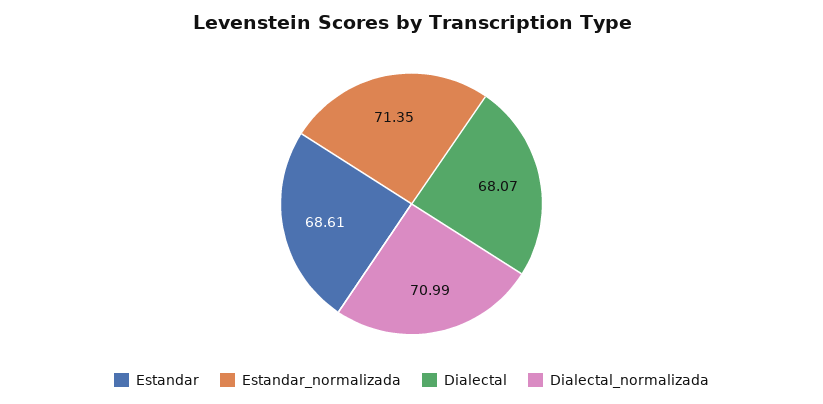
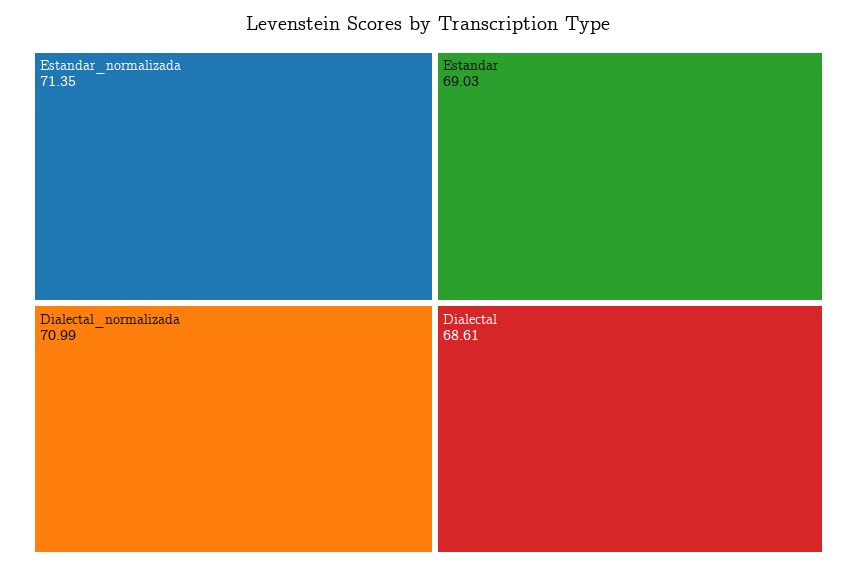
  {
-   "Estandar": 68.61,
+   "Estandar": 69.03,
    "Estandar_normalizada": 71.35,
-   "Dialectal": 68.07,
+   "Dialectal": 68.61,
    "Dialectal_normalizada": 70.99
  }

